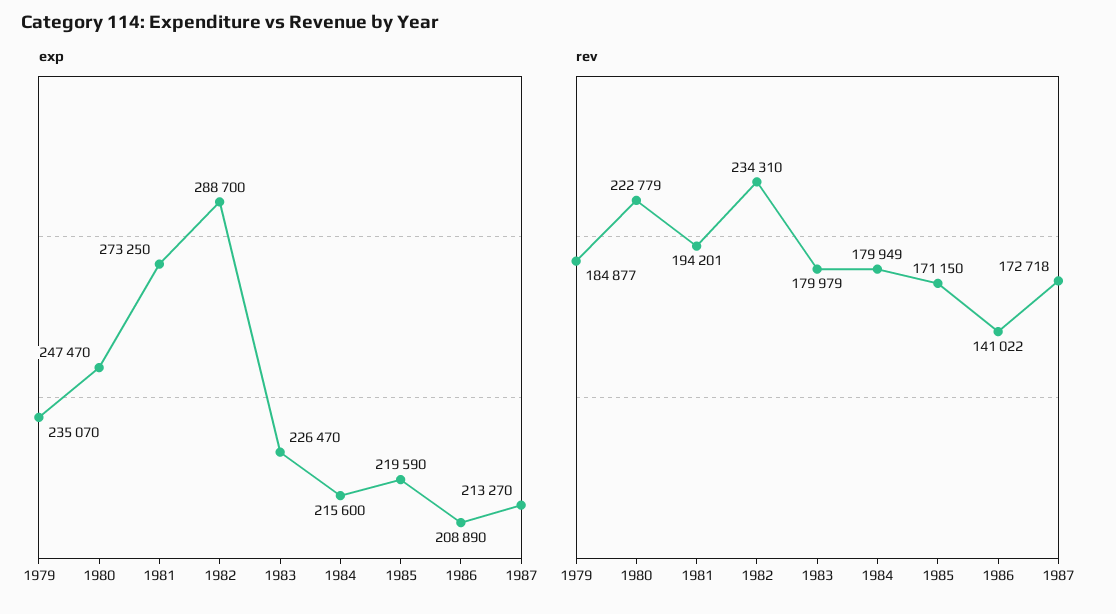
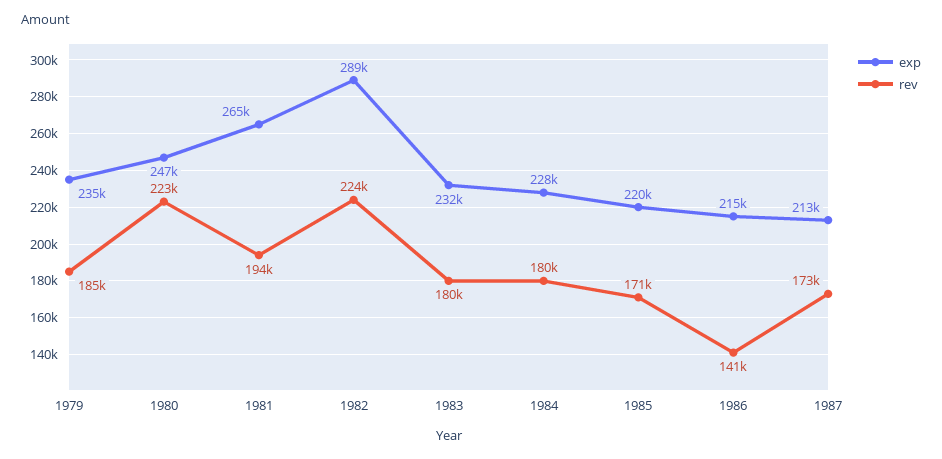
  {
    "exp": {
      "1979": 235070,
      "1980": 247470,
-     "1981": 273250,
+     "1981": 265000,
      "1982": 288700,
-     "1983": 226470,
+     "1983": 232000,
-     "1984": 215600,
+     "1984": 228000,
      "1985": 219590,
-     "1986": 208890,
+     "1986": 215000,
      "1987": 213270
    },
    "rev": {
      "1979": 184877,
      "1980": 222779,
      "1981": 194201,
-     "1982": 234310,
+     "1982": 224000,
      "1983": 179979,
      "1984": 179949,
      "1985": 171150,
      "1986": 141022,
      "1987": 172718
    }
  }

